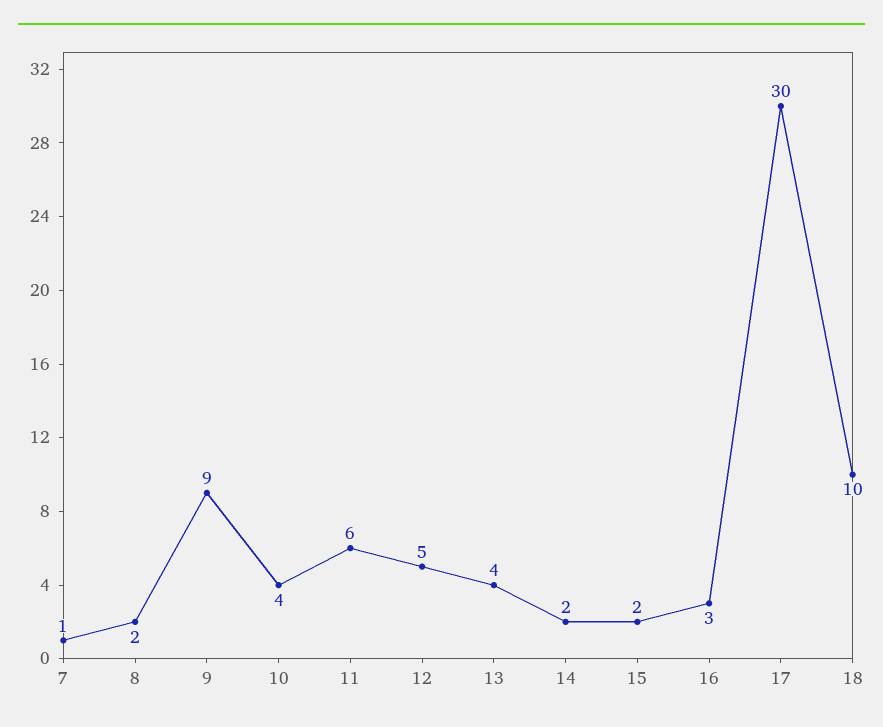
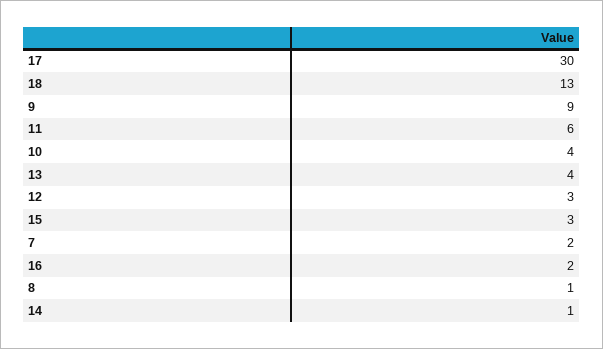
  {
-   "7": 1,
+   "7": 2,
-   "8": 2,
+   "8": 1,
    "9": 9,
    "10": 4,
    "11": 6,
-   "12": 5,
+   "12": 3,
    "13": 4,
-   "14": 2,
+   "14": 1,
-   "15": 2,
+   "15": 3,
-   "16": 3,
+   "16": 2,
    "17": 30,
-   "18": 10
+   "18": 13
  }

